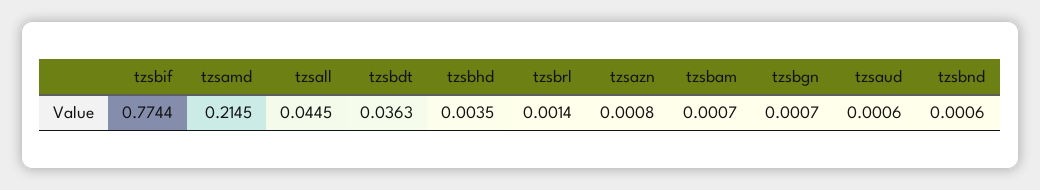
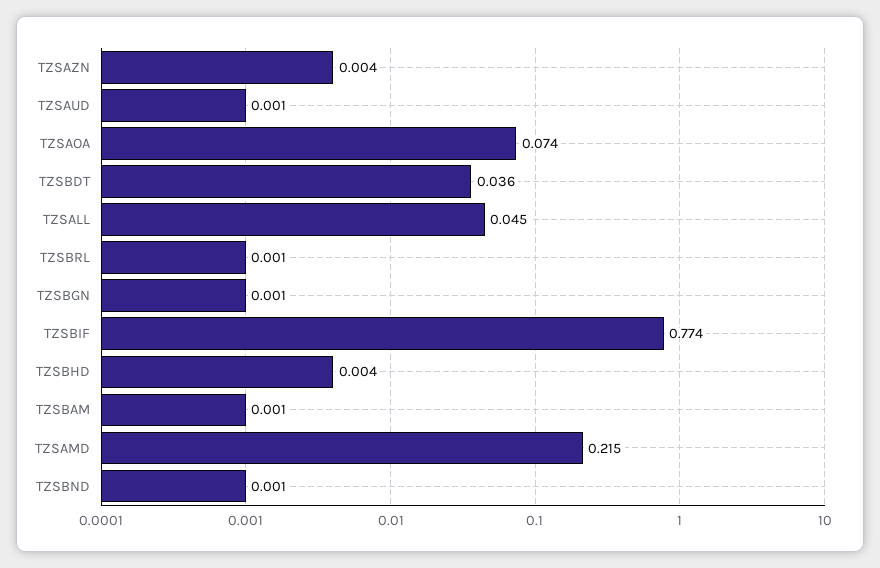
  {
    "tzsbif": 0.7744,
    "tzsamd": 0.2145,
    "tzsall": 0.0445,
    "tzsbdt": 0.0363,
    "tzsbhd": 0.0035,
    "tzsbrl": 0.0014,
-   "tzsazn": 0.0008,
+   "tzsazn": 0.004,
    "tzsbam": 0.0007,
    "tzsbgn": 0.0007,
    "tzsaud": 0.0006,
-   "tzsbnd": 0.0006
+   "tzsbnd": 0.0006,
+   "TZSAOA": 0.074
  }

